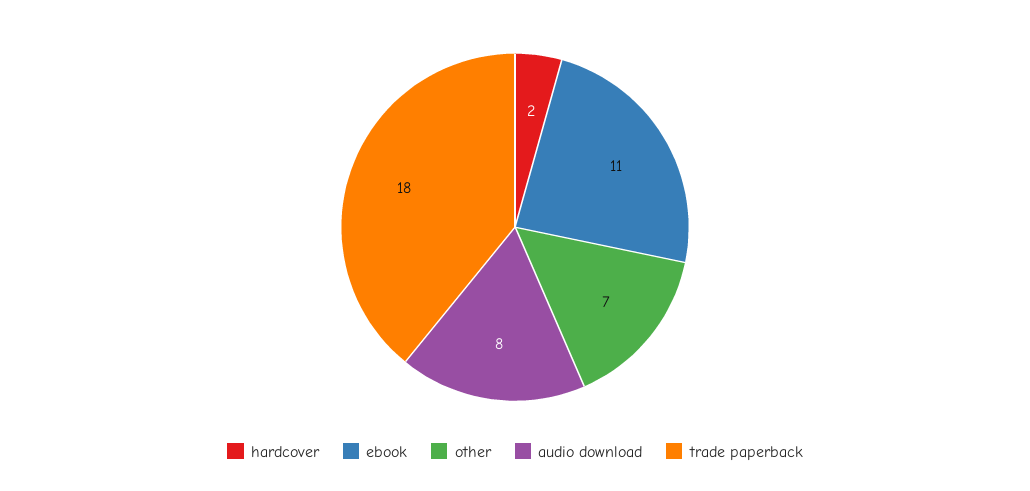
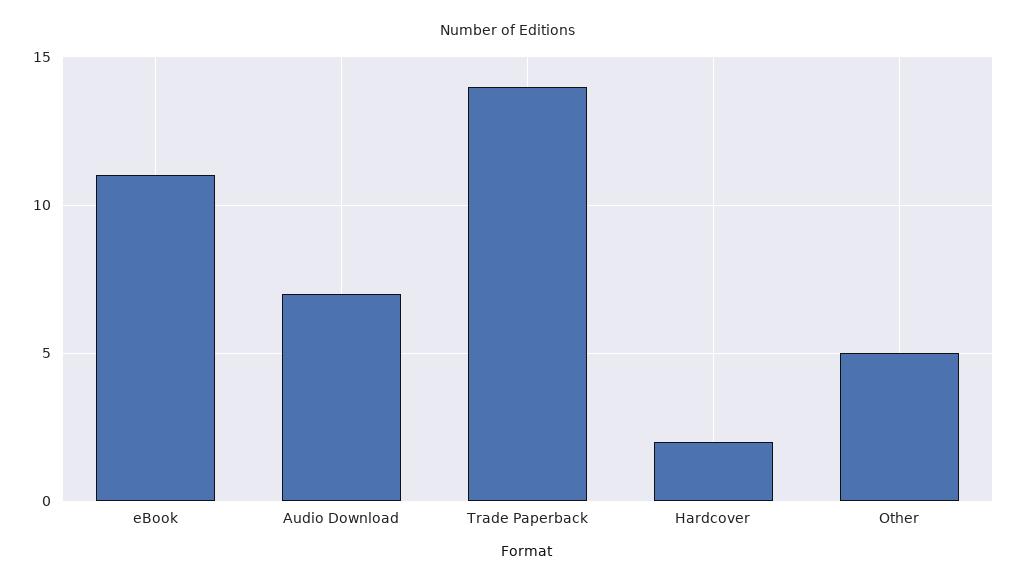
  {
    "hardcover": 2,
    "ebook": 11,
-   "other": 7,
+   "other": 5,
-   "audio download": 8,
+   "audio download": 7,
-   "trade paperback": 18
+   "trade paperback": 14
  }

